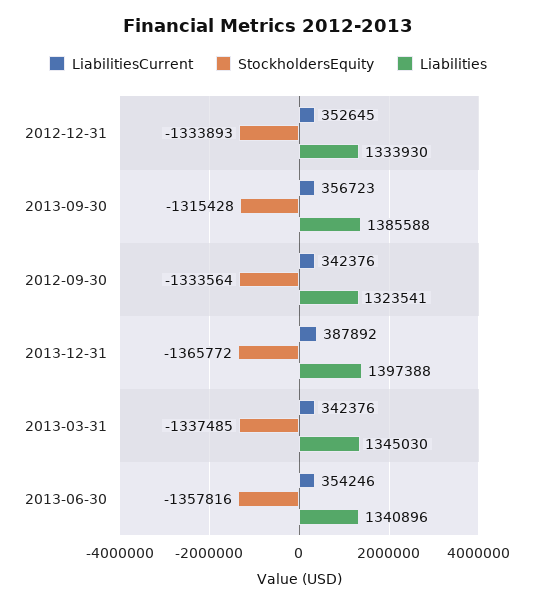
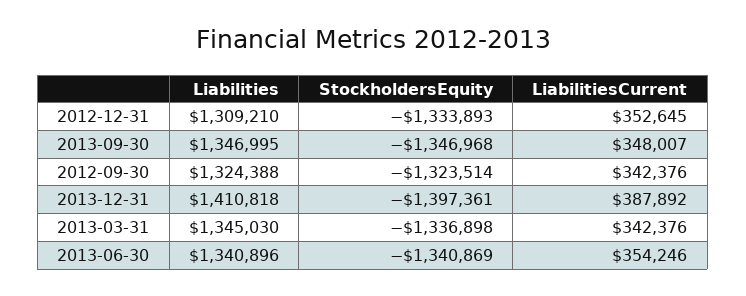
  {
    "LiabilitiesCurrent": {
      "2012-12-31": 352645,
-     "2013-09-30": 356723,
+     "2013-09-30": 348007,
      "2012-09-30": 342376,
      "2013-12-31": 387892,
      "2013-03-31": 342376,
      "2013-06-30": 354246
    },
    "StockholdersEquity": {
      "2012-12-31": -1333893,
-     "2013-09-30": -1315428,
+     "2013-09-30": -1346968,
-     "2012-09-30": -1333564,
+     "2012-09-30": -1323514,
-     "2013-12-31": -1365772,
+     "2013-12-31": -1397361,
-     "2013-03-31": -1337485,
+     "2013-03-31": -1336898,
-     "2013-06-30": -1357816
+     "2013-06-30": -1340869
    },
    "Liabilities": {
-     "2012-12-31": 1333930,
+     "2012-12-31": 1309210,
-     "2013-09-30": 1385588,
+     "2013-09-30": 1346995,
-     "2012-09-30": 1323541,
+     "2012-09-30": 1324388,
-     "2013-12-31": 1397388,
+     "2013-12-31": 1410818,
      "2013-03-31": 1345030,
      "2013-06-30": 1340896
    }
  }

